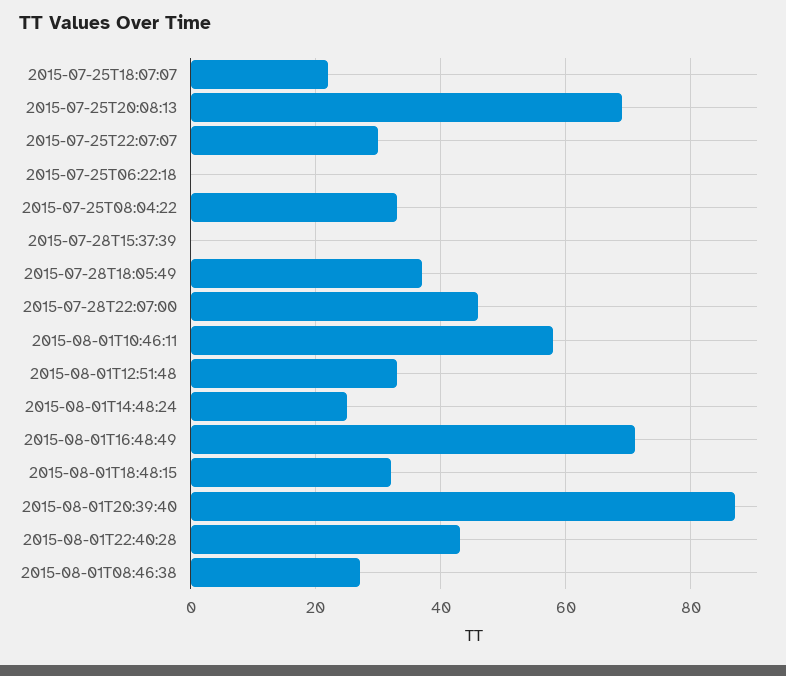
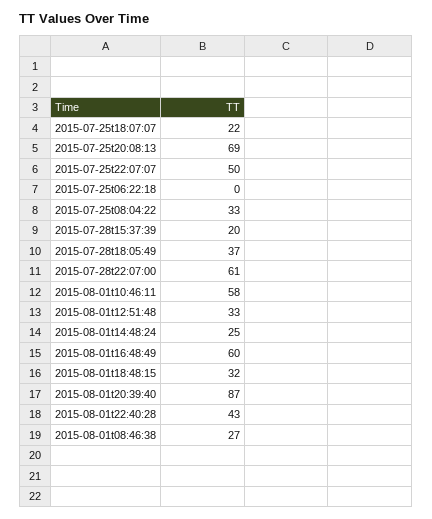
  {
    "2015-07-25T18:07:07": 22,
    "2015-07-25T20:08:13": 69,
-   "2015-07-25T22:07:07": 30,
+   "2015-07-25T22:07:07": 50,
    "2015-07-25T06:22:18": 0,
    "2015-07-25T08:04:22": 33,
-   "2015-07-28T15:37:39": 0,
+   "2015-07-28T15:37:39": 20,
    "2015-07-28T18:05:49": 37,
-   "2015-07-28T22:07:00": 45,
+   "2015-07-28T22:07:00": 61,
    "2015-08-01T10:46:11": 58,
    "2015-08-01T12:51:48": 33,
    "2015-08-01T14:48:24": 25,
-   "2015-08-01T16:48:49": 70,
+   "2015-08-01T16:48:49": 60,
    "2015-08-01T18:48:15": 32,
    "2015-08-01T20:39:40": 87,
    "2015-08-01T22:40:28": 43,
    "2015-08-01T08:46:38": 27
  }

